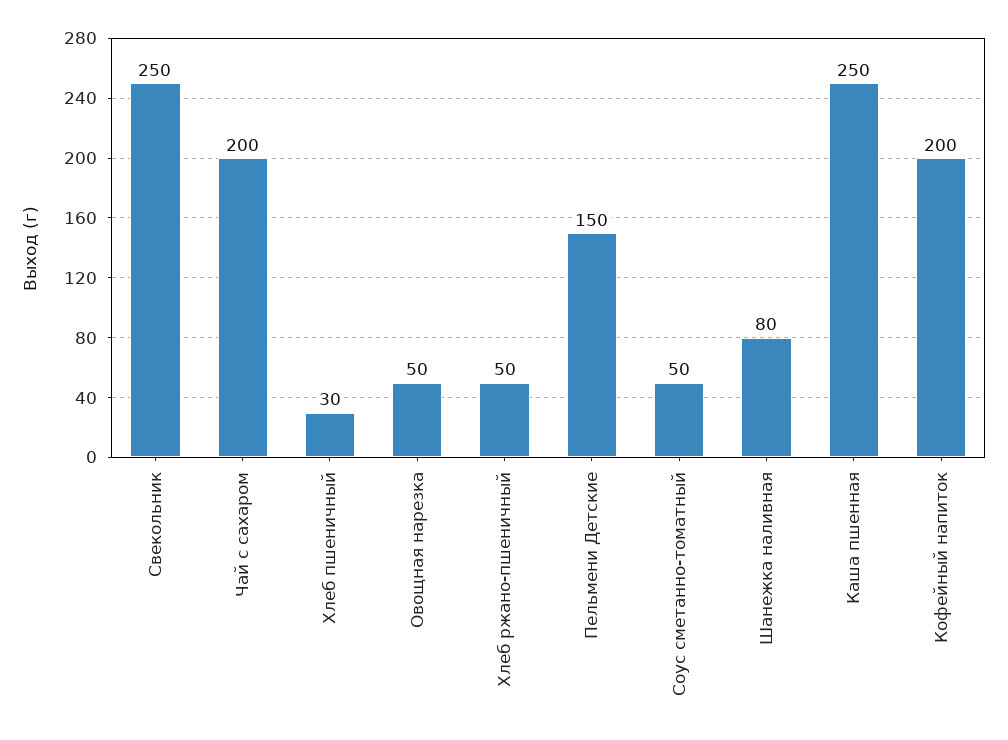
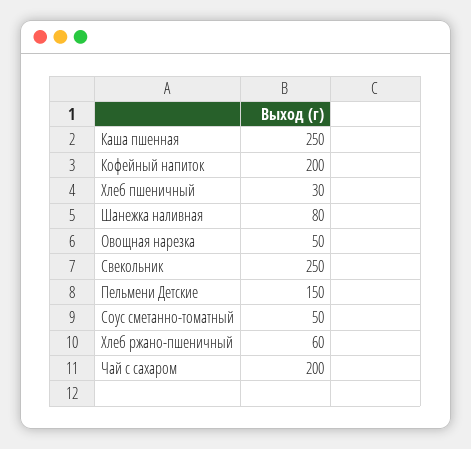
  {
    "Свекольник": 250,
    "Чай с сахаром": 200,
    "Хлеб пшеничный": 30,
    "Овощная нарезка": 50,
-   "Хлеб ржано-пшеничный": 50,
+   "Хлеб ржано-пшеничный": 60,
    "Пельмени Детские": 150,
    "Соус сметанно-томатный": 50,
    "Шанежка наливная": 80,
    "Каша пшенная": 250,
    "Кофейный напиток": 200
  }

